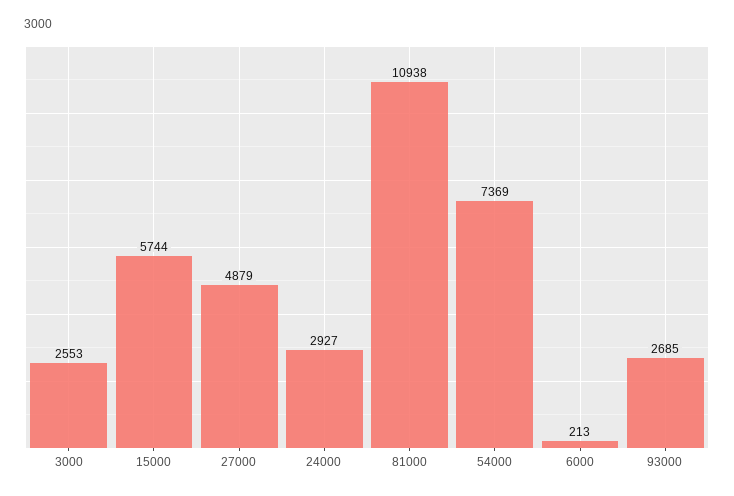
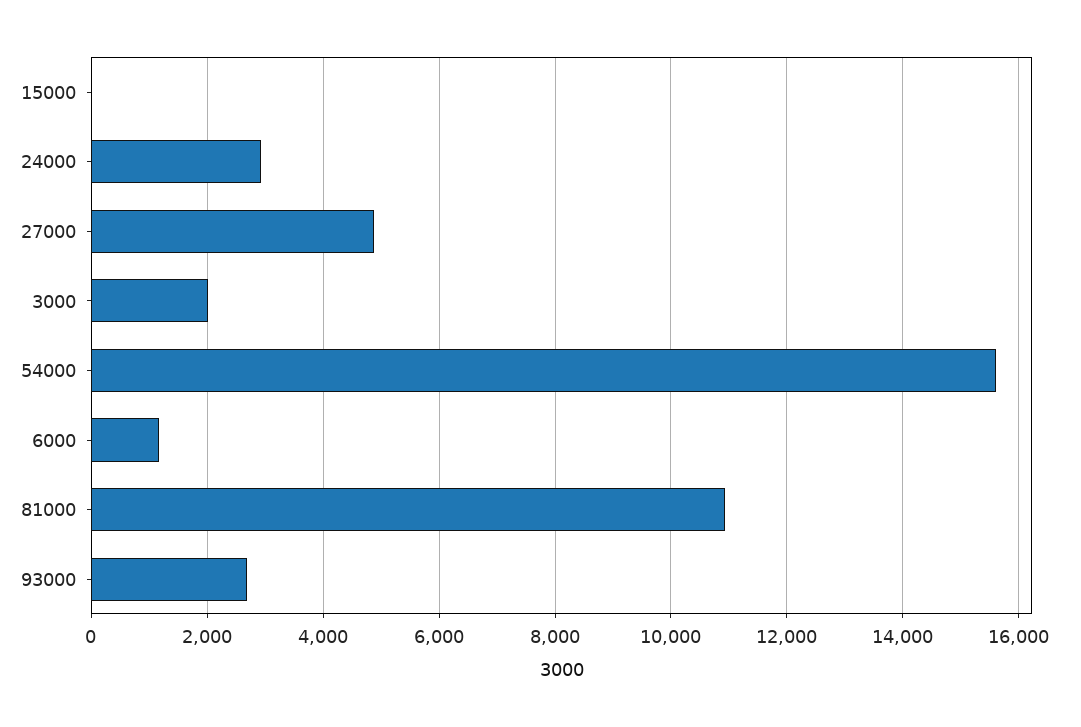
  {
-   "3000": 2553,
+   "3000": 2000,
-   "15000": 5744,
+   "15000": 0,
    "27000": 4879,
    "24000": 2927,
    "81000": 10938,
-   "54000": 7369,
+   "54000": 15600,
-   "6000": 213,
+   "6000": 1200,
    "93000": 2685
  }

